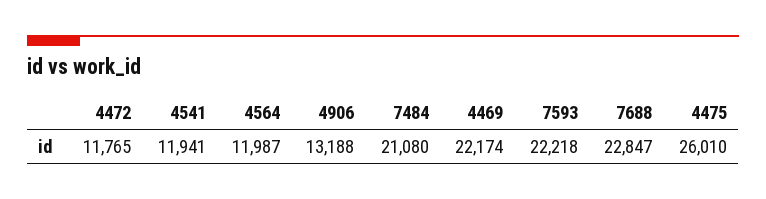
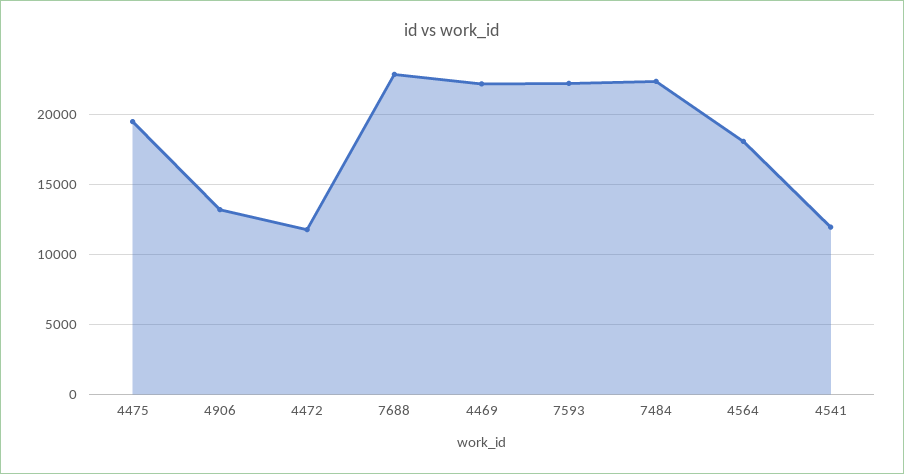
  {
    "4472": 11765,
    "4541": 11941,
-   "4564": 11987,
+   "4564": 18000,
    "4906": 13188,
-   "7484": 21080,
+   "7484": 22500,
    "4469": 22174,
    "7593": 22218,
    "7688": 22847,
-   "4475": 26010
+   "4475": 19500
  }

